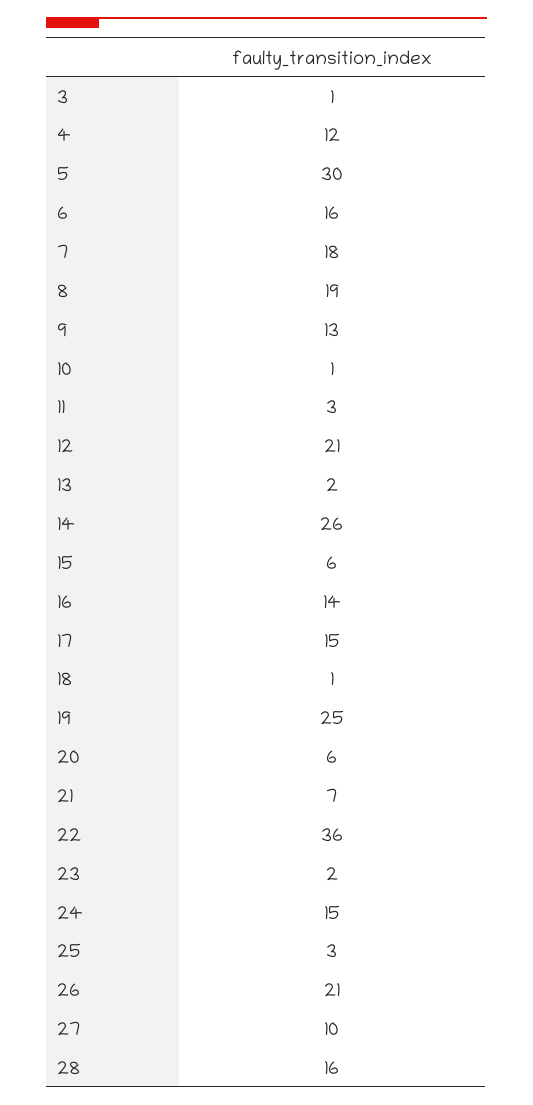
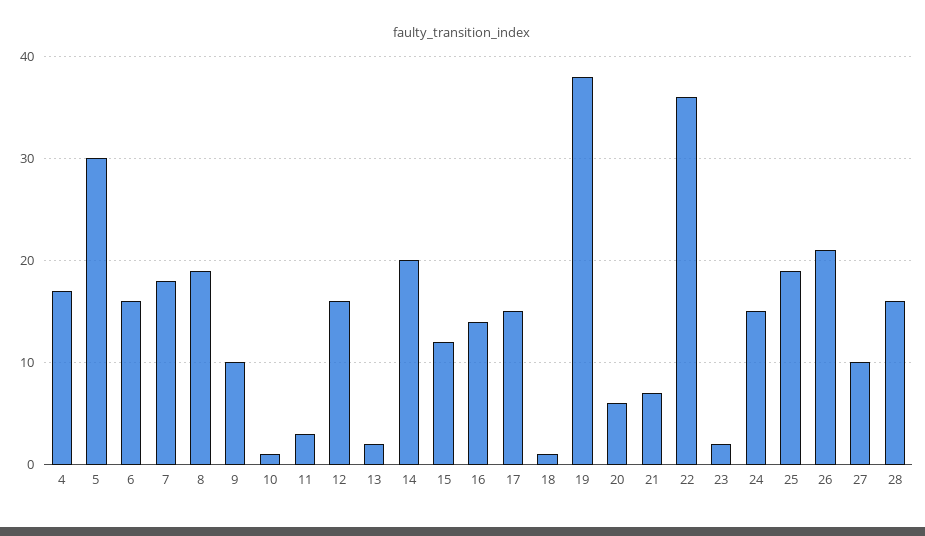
  {
-   "3": 1,
-   "4": 12,
+   "4": 17,
    "5": 30,
    "6": 16,
    "7": 18,
    "8": 19,
-   "9": 13,
+   "9": 10,
    "10": 1,
    "11": 3,
-   "12": 21,
+   "12": 16,
    "13": 2,
-   "14": 26,
+   "14": 20,
-   "15": 6,
+   "15": 12,
    "16": 14,
    "17": 15,
    "18": 1,
-   "19": 25,
+   "19": 38,
    "20": 6,
    "21": 7,
    "22": 36,
    "23": 2,
    "24": 15,
-   "25": 3,
+   "25": 19,
    "26": 21,
    "27": 10,
    "28": 16
  }

